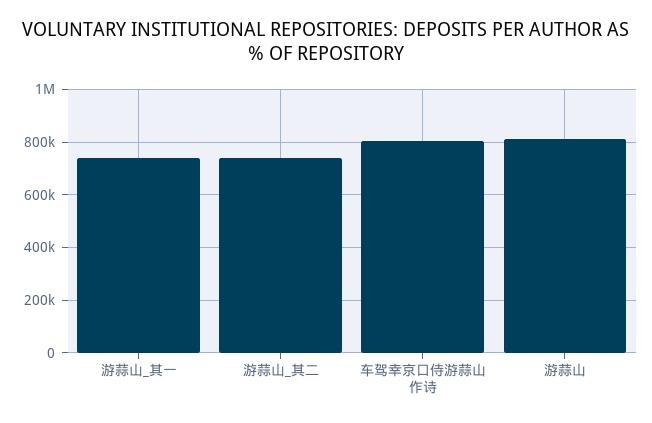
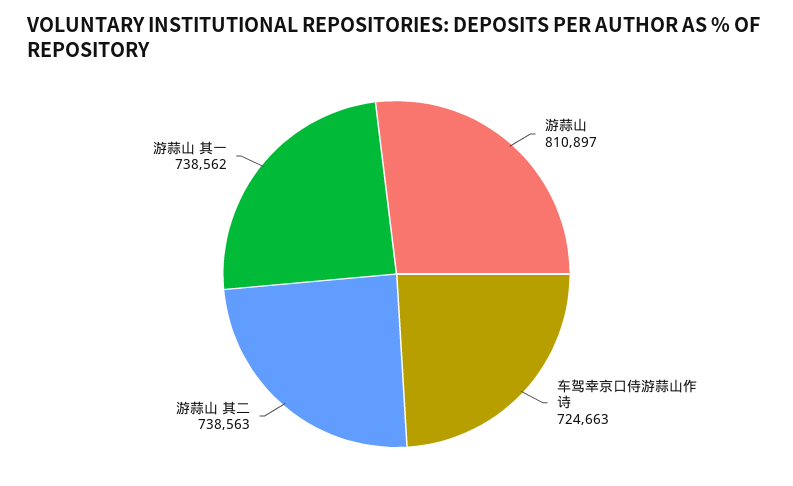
  {
    "游蒜山_其一": 738562,
    "游蒜山_其二": 738563,
-   "车驾幸京口侍游蒜山作诗": 800000,
+   "车驾幸京口侍游蒜山作诗": 724663,
    "游蒜山": 810897
  }

